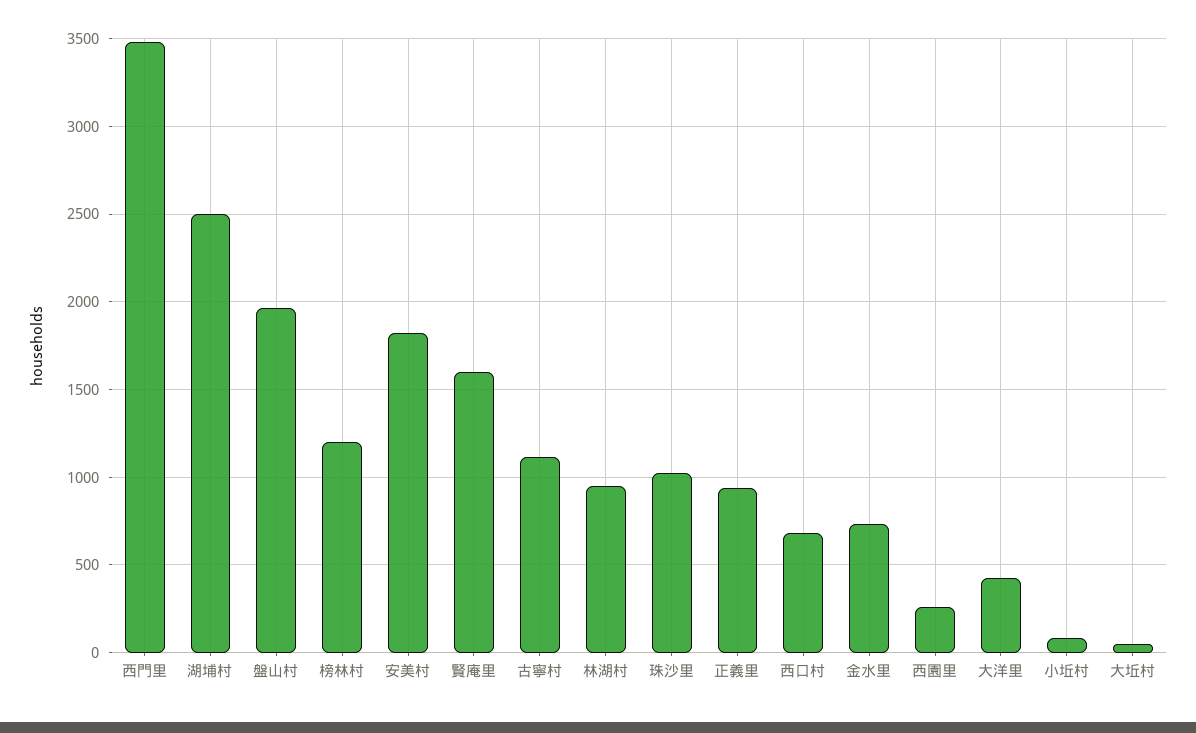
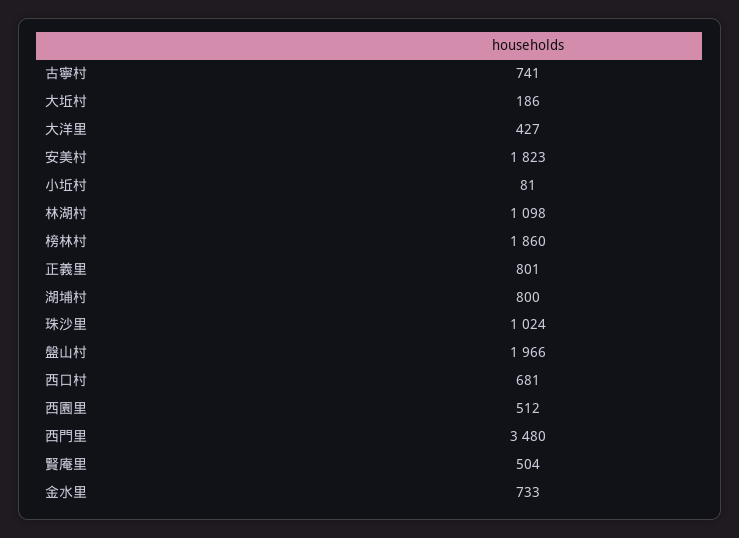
  {
    "西門里": 3480,
-   "湖埔村": 2500,
+   "湖埔村": 800,
    "盤山村": 1966,
-   "榜林村": 1200,
+   "榜林村": 1860,
    "安美村": 1823,
-   "賢庵里": 1600,
+   "賢庵里": 504,
-   "古寧村": 1100,
+   "古寧村": 741,
-   "林湖村": 950,
+   "林湖村": 1098,
    "珠沙里": 1024,
-   "正義里": 950,
+   "正義里": 801,
    "西口村": 681,
    "金水里": 733,
-   "西園里": 250,
+   "西園里": 512,
    "大洋里": 427,
    "小坵村": 81,
-   "大坵村": 50
+   "大坵村": 186
  }

